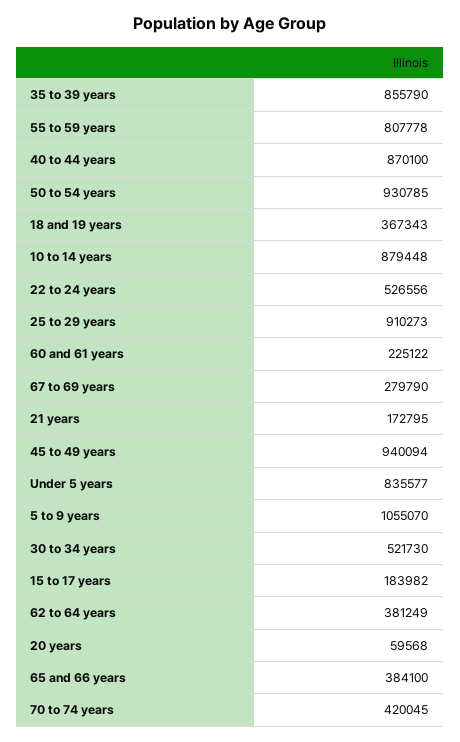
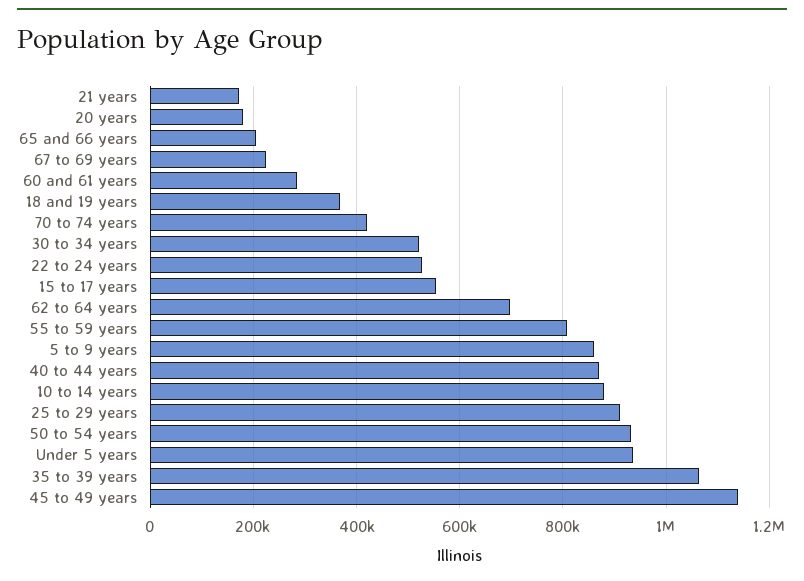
  {
-   "35 to 39 years": 855790,
+   "35 to 39 years": 1060000,
    "55 to 59 years": 807778,
    "40 to 44 years": 870100,
    "50 to 54 years": 930785,
    "18 and 19 years": 367343,
    "10 to 14 years": 879448,
    "22 to 24 years": 526556,
    "25 to 29 years": 910273,
-   "60 and 61 years": 225122,
+   "60 and 61 years": 280000,
-   "67 to 69 years": 279790,
+   "67 to 69 years": 220000,
    "21 years": 172795,
-   "45 to 49 years": 940094,
+   "45 to 49 years": 1140000,
-   "Under 5 years": 835577,
+   "Under 5 years": 940000,
-   "5 to 9 years": 1055070,
+   "5 to 9 years": 860000,
    "30 to 34 years": 521730,
-   "15 to 17 years": 183982,
+   "15 to 17 years": 560000,
-   "62 to 64 years": 381249,
+   "62 to 64 years": 700000,
-   "20 years": 59568,
+   "20 years": 180000,
-   "65 and 66 years": 384100,
+   "65 and 66 years": 200000,
    "70 to 74 years": 420045
  }

